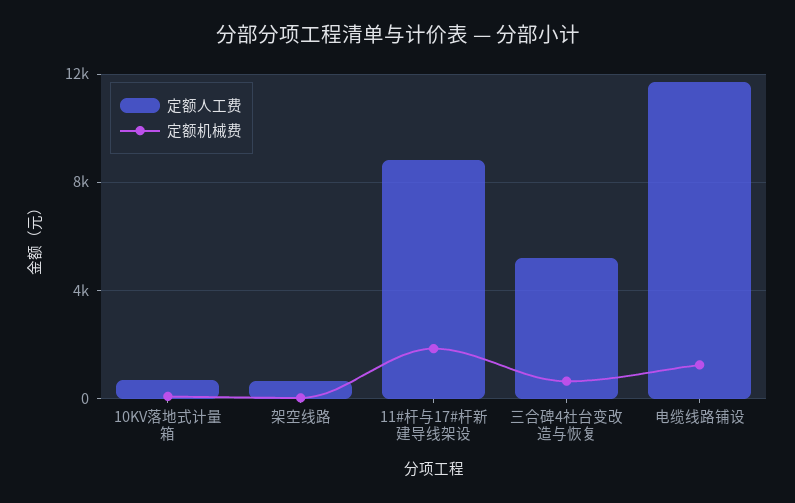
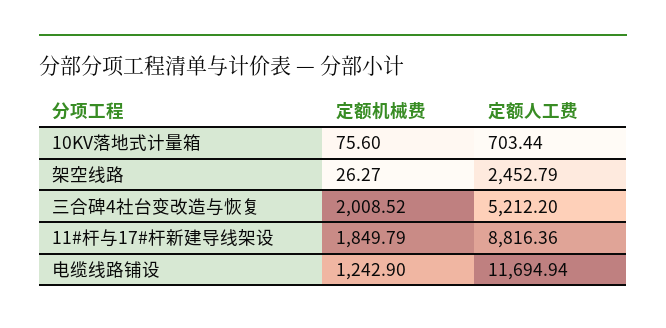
  {
    "定额人工费": {
      "10KV落地式计量箱": 703.44,
-     "架空线路": 500,
+     "架空线路": 2452.79,
      "11#杆与17#杆新建导线架设": 8816.36,
      "三合碑4社台变改造与恢复": 5212.2,
      "电缆线路铺设": 11694.94
    },
    "定额机械费": {
      "10KV落地式计量箱": 75.6,
      "架空线路": 26.27,
      "11#杆与17#杆新建导线架设": 1849.79,
-     "三合碑4社台变改造与恢复": 500,
+     "三合碑4社台变改造与恢复": 2008.52,
      "电缆线路铺设": 1242.9
    }
  }

